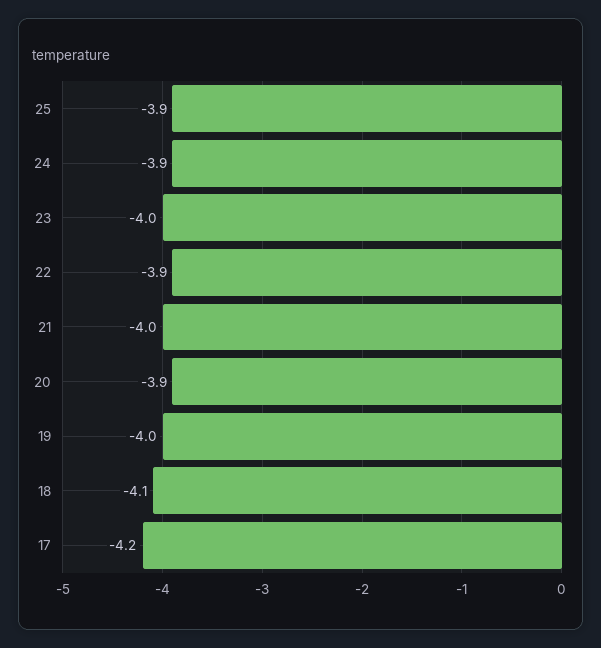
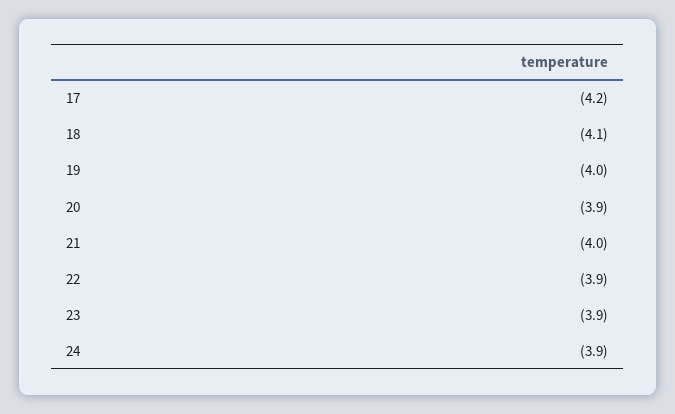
  {
-   "25": -3.9,
    "24": -3.9,
-   "23": -4,
+   "23": -3.9,
    "22": -3.9,
    "21": -4,
    "20": -3.9,
    "19": -4,
    "18": -4.1,
    "17": -4.2
  }

